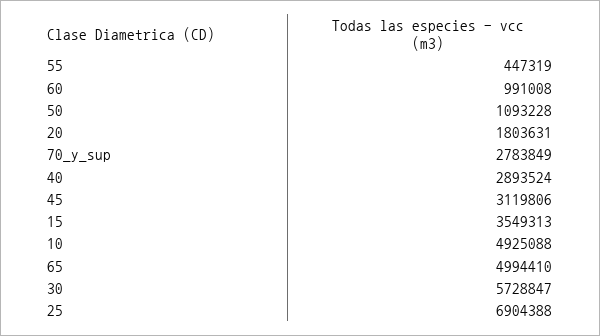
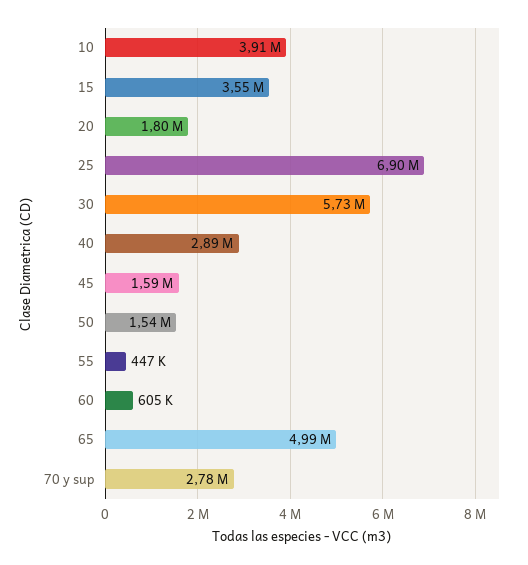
  {
    "55": 447319,
-   "60": 991008,
+   "60": 605000,
-   "50": 1093228,
+   "50": 1540000,
    "20": 1803631,
    "70_y_sup": 2783849,
    "40": 2893524,
-   "45": 3119806,
+   "45": 1590000,
    "15": 3549313,
-   "10": 4925088,
+   "10": 3910000,
    "65": 4994410,
    "30": 5728847,
    "25": 6904388
  }

